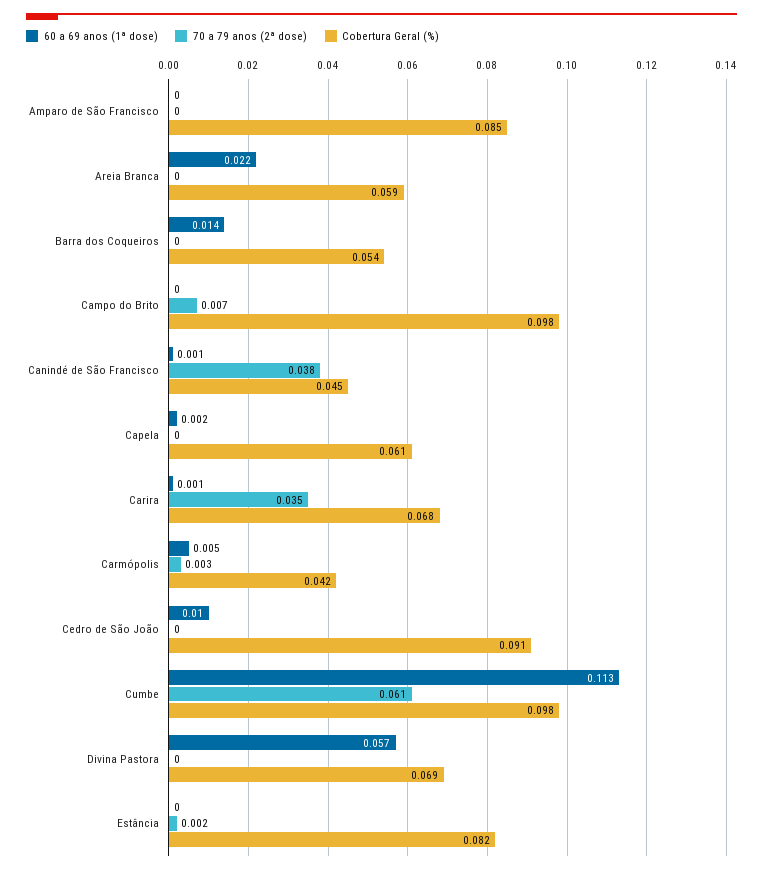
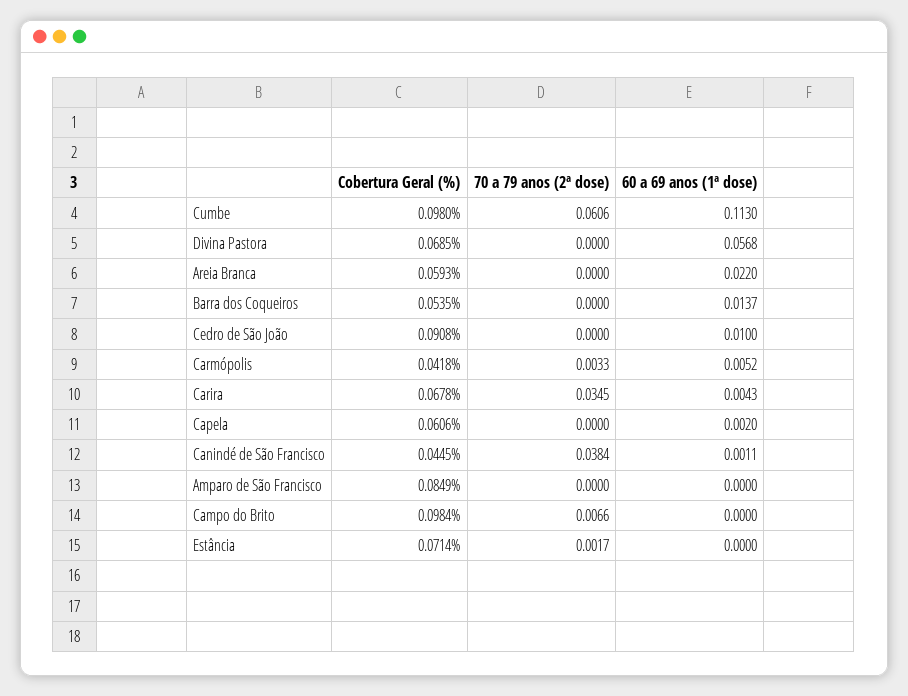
  {
    "60 a 69 anos (1ª dose)": {
      "Amparo de São Francisco": 0,
      "Areia Branca": 0.022,
      "Barra dos Coqueiros": 0.0137,
      "Campo do Brito": 0,
      "Canindé de São Francisco": 0.0011,
      "Capela": 0.002,
-     "Carira": 0.001,
+     "Carira": 0.0043,
      "Carmópolis": 0.0052,
      "Cedro de São João": 0.01,
      "Cumbe": 0.113,
      "Divina Pastora": 0.0568,
      "Estância": 0
    },
    "70 a 79 anos (2ª dose)": {
      "Amparo de São Francisco": 0,
      "Areia Branca": 0,
      "Barra dos Coqueiros": 0,
      "Campo do Brito": 0.0066,
      "Canindé de São Francisco": 0.0384,
      "Capela": 0,
      "Carira": 0.0345,
      "Carmópolis": 0.0033,
      "Cedro de São João": 0,
      "Cumbe": 0.0606,
      "Divina Pastora": 0,
      "Estância": 0.0017
    },
    "Cobertura Geral (%)": {
      "Amparo de São Francisco": 0.0849,
      "Areia Branca": 0.0593,
      "Barra dos Coqueiros": 0.0535,
      "Campo do Brito": 0.0984,
      "Canindé de São Francisco": 0.0445,
      "Capela": 0.0606,
      "Carira": 0.0678,
      "Carmópolis": 0.0418,
      "Cedro de São João": 0.0908,
      "Cumbe": 0.098,
      "Divina Pastora": 0.0685,
-     "Estância": 0.082
+     "Estância": 0.0714
    }
  }

